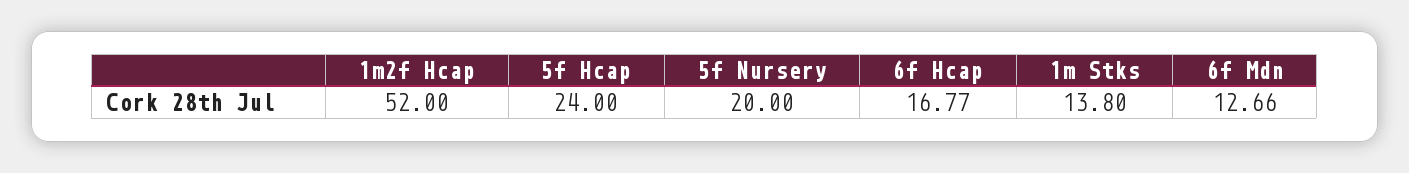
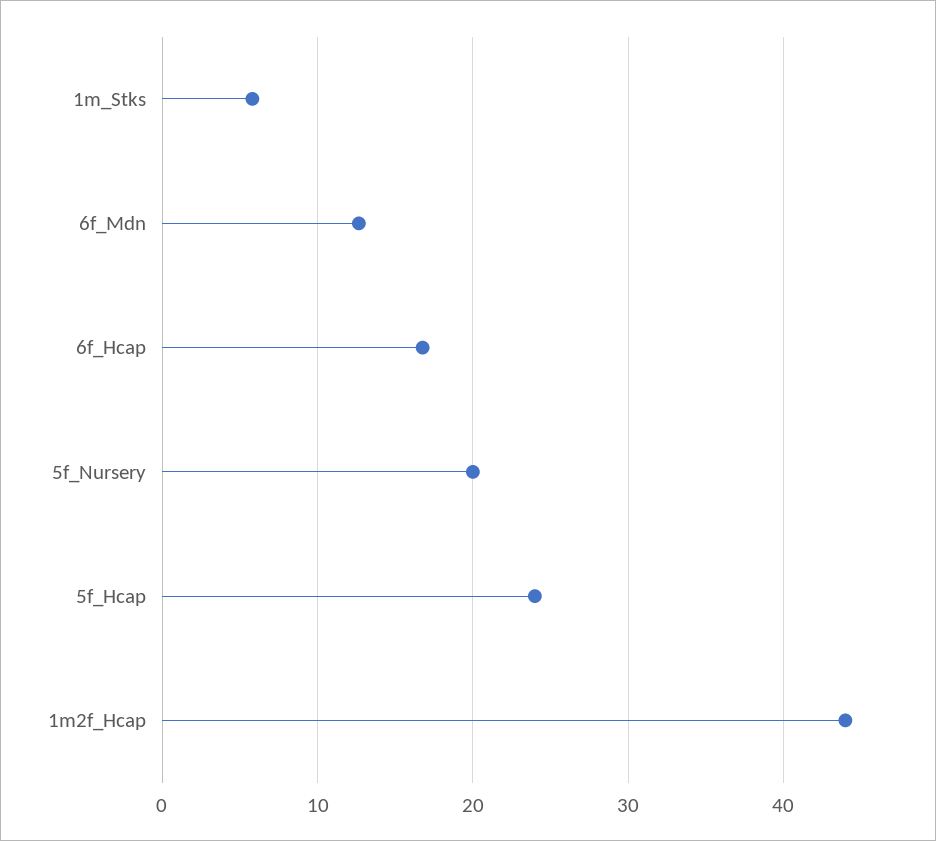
  {
-   "1m2f Hcap": 52,
+   "1m2f Hcap": 44,
    "5f Hcap": 24,
    "5f Nursery": 20,
    "6f Hcap": 16.77,
-   "1m Stks": 13.8,
+   "1m Stks": 6,
    "6f Mdn": 12.66
  }

